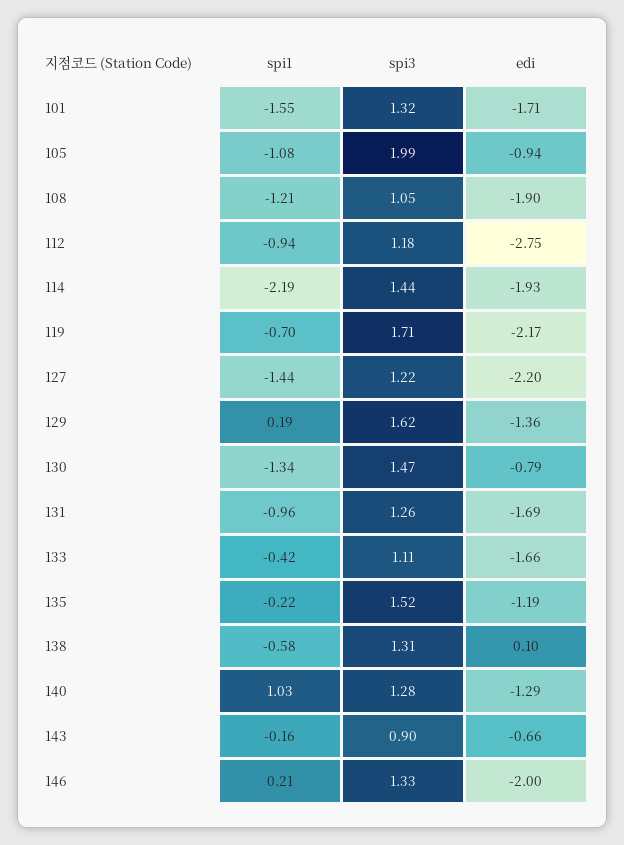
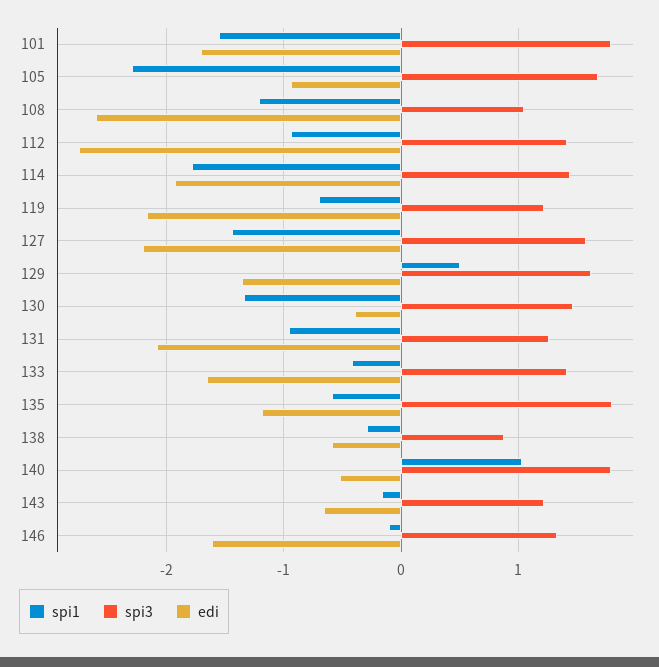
  {
    "spi1": {
      "101": -1.55,
-     "105": -1.08,
+     "105": -2.3,
      "108": -1.21,
      "112": -0.94,
-     "114": -2.19,
+     "114": -1.8,
      "119": -0.7,
      "127": -1.44,
-     "129": 0.19,
+     "129": 0.5,
      "130": -1.34,
      "131": -0.96,
      "133": -0.42,
-     "135": -0.22,
+     "135": -0.6,
-     "138": -0.58,
+     "138": -0.3,
      "140": 1.03,
      "143": -0.16,
-     "146": 0.21
+     "146": -0.1
    },
    "spi3": {
-     "101": 1.32,
+     "101": 1.8,
-     "105": 1.99,
+     "105": 1.7,
      "108": 1.05,
-     "112": 1.18,
+     "112": 1.4,
      "114": 1.44,
-     "119": 1.71,
+     "119": 1.2,
-     "127": 1.22,
+     "127": 1.6,
      "129": 1.62,
      "130": 1.47,
      "131": 1.26,
-     "133": 1.11,
+     "133": 1.4,
-     "135": 1.52,
+     "135": 1.8,
-     "138": 1.31,
+     "138": 0.9,
-     "140": 1.28,
+     "140": 1.8,
-     "143": 0.9,
+     "143": 1.2,
      "146": 1.33
    },
    "edi": {
      "101": -1.71,
      "105": -0.94,
-     "108": -1.9,
+     "108": -2.6,
      "112": -2.75,
      "114": -1.93,
      "119": -2.17,
      "127": -2.2,
      "129": -1.36,
-     "130": -0.79,
+     "130": -0.4,
-     "131": -1.69,
+     "131": -2.1,
      "133": -1.66,
      "135": -1.19,
-     "138": 0.1,
+     "138": -0.6,
-     "140": -1.29,
+     "140": -0.5,
      "143": -0.66,
-     "146": -2
+     "146": -1.6
    }
  }

